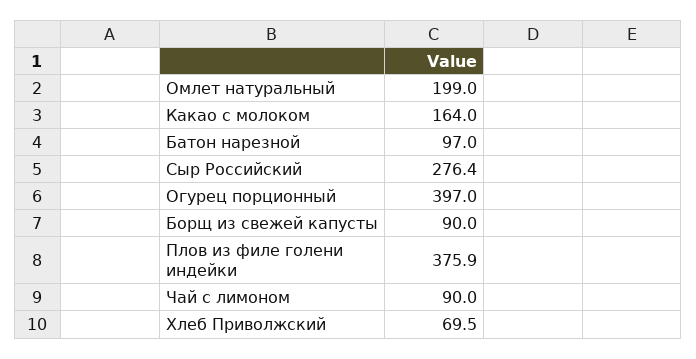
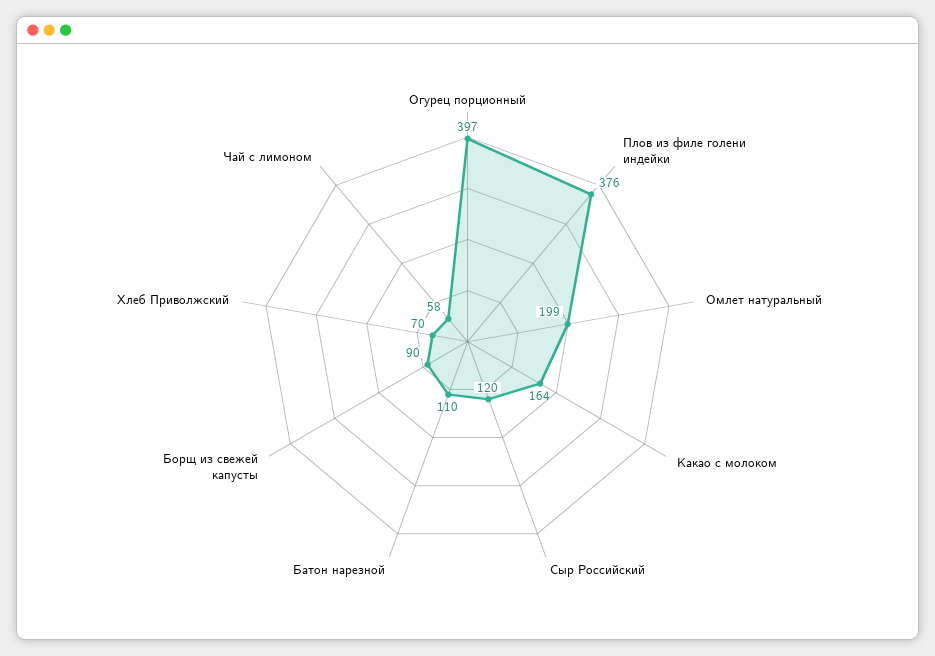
  {
    "Омлет натуральный": 199,
    "Какао с молоком": 164,
-   "Батон нарезной": 97,
+   "Батон нарезной": 110,
-   "Сыр Российский": 276.4,
+   "Сыр Российский": 120,
    "Огурец порционный": 397,
    "Борщ из свежей капусты": 90,
    "Плов из филе голени индейки": 375.9,
-   "Чай с лимоном": 90,
+   "Чай с лимоном": 58,
    "Хлеб Приволжский": 69.5
  }

